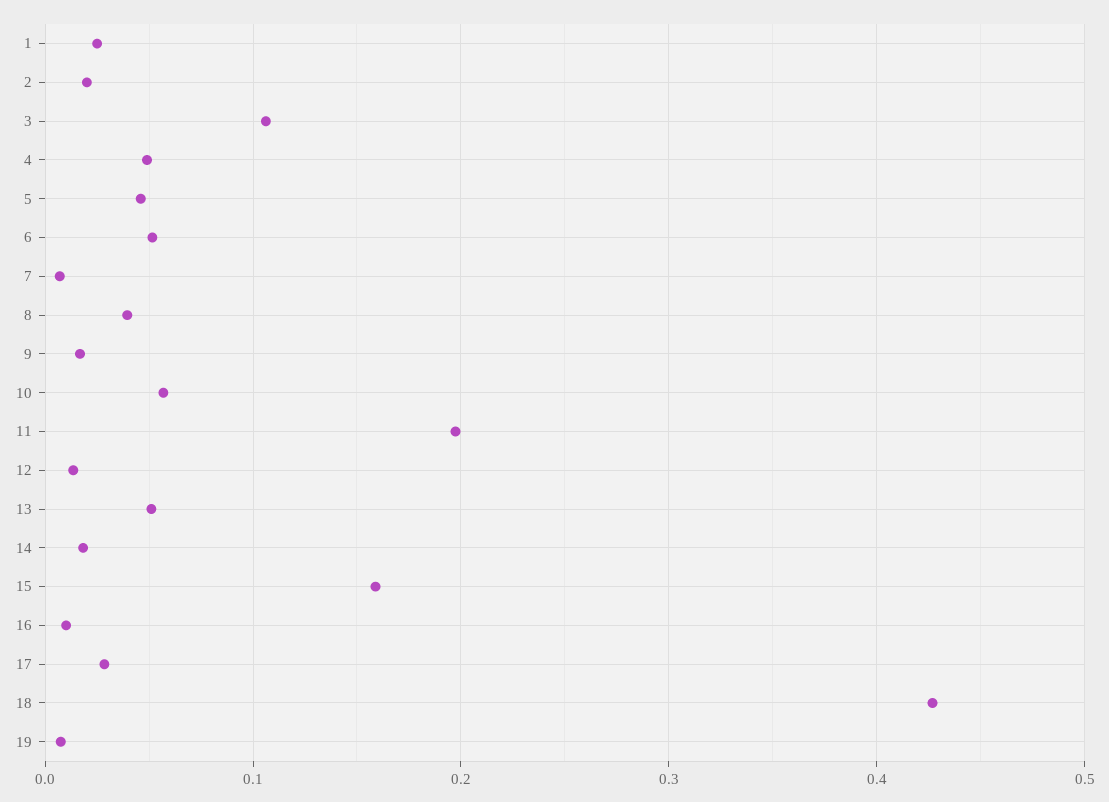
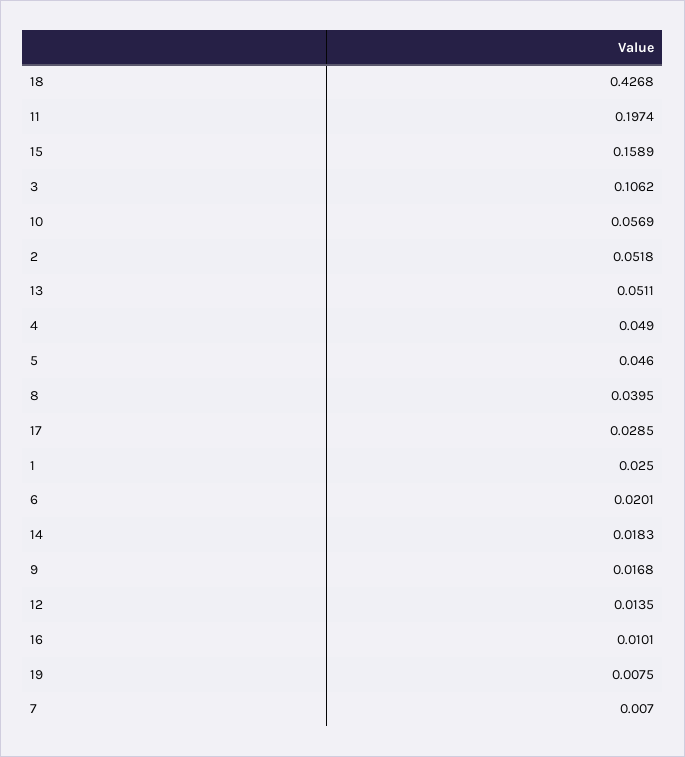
  {
    "1": 0.025,
-   "2": 0.02,
+   "2": 0.0518,
    "3": 0.1062,
    "4": 0.049,
    "5": 0.046,
-   "6": 0.05,
+   "6": 0.0201,
    "7": 0.007,
    "8": 0.0395,
    "9": 0.0168,
    "10": 0.0569,
    "11": 0.1974,
    "12": 0.0135,
    "13": 0.0511,
    "14": 0.0183,
    "15": 0.1589,
    "16": 0.0101,
    "17": 0.0285,
    "18": 0.4268,
    "19": 0.0075
  }

